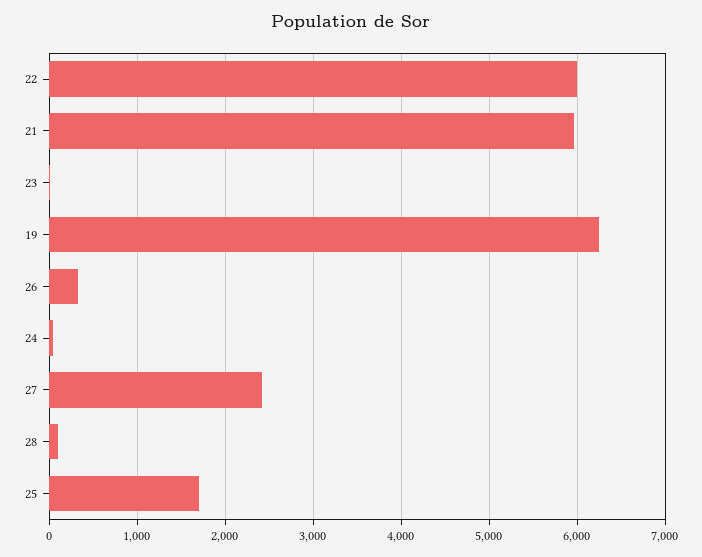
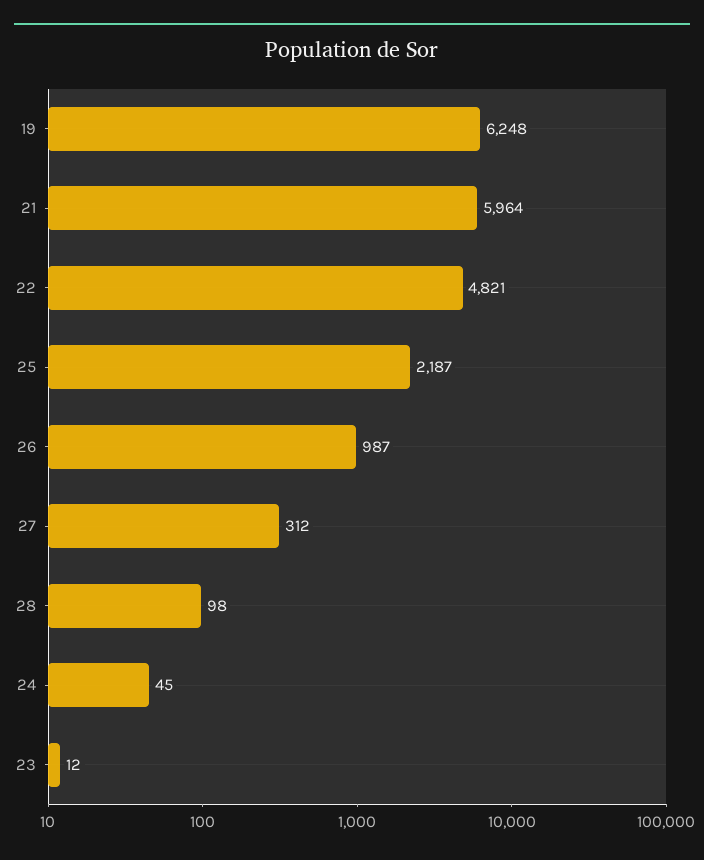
  {
-   "22": 6000,
+   "22": 4821,
    "21": 5964,
    "23": 12,
    "19": 6248,
-   "26": 300,
+   "26": 987,
    "24": 45,
-   "27": 2400,
+   "27": 312,
    "28": 98,
-   "25": 1700
+   "25": 2187
  }

